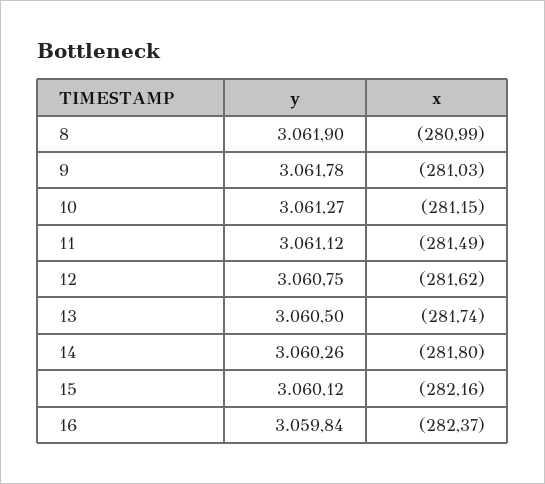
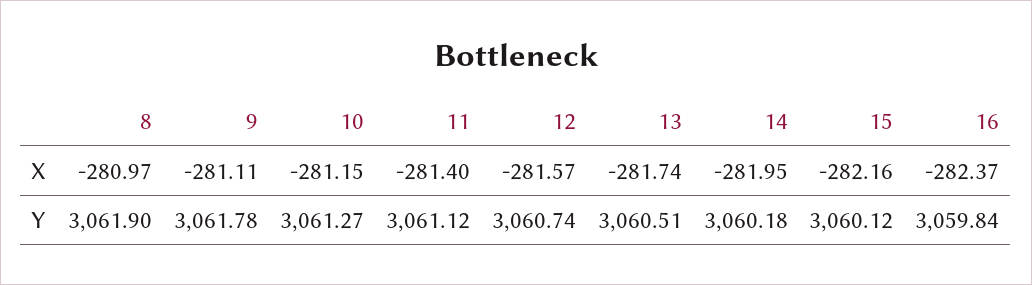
  {
    "y": {
      "8": 3061.9,
      "9": 3061.78,
      "10": 3061.27,
      "11": 3061.12,
-     "12": 3060.75,
+     "12": 3060.74,
-     "13": 3060.5,
+     "13": 3060.51,
-     "14": 3060.26,
+     "14": 3060.18,
      "15": 3060.12,
      "16": 3059.84
    },
    "x": {
-     "8": -280.99,
+     "8": -280.97,
-     "9": -281.03,
+     "9": -281.11,
      "10": -281.15,
-     "11": -281.49,
+     "11": -281.4,
-     "12": -281.62,
+     "12": -281.57,
      "13": -281.74,
-     "14": -281.8,
+     "14": -281.95,
      "15": -282.16,
      "16": -282.37
    }
  }

